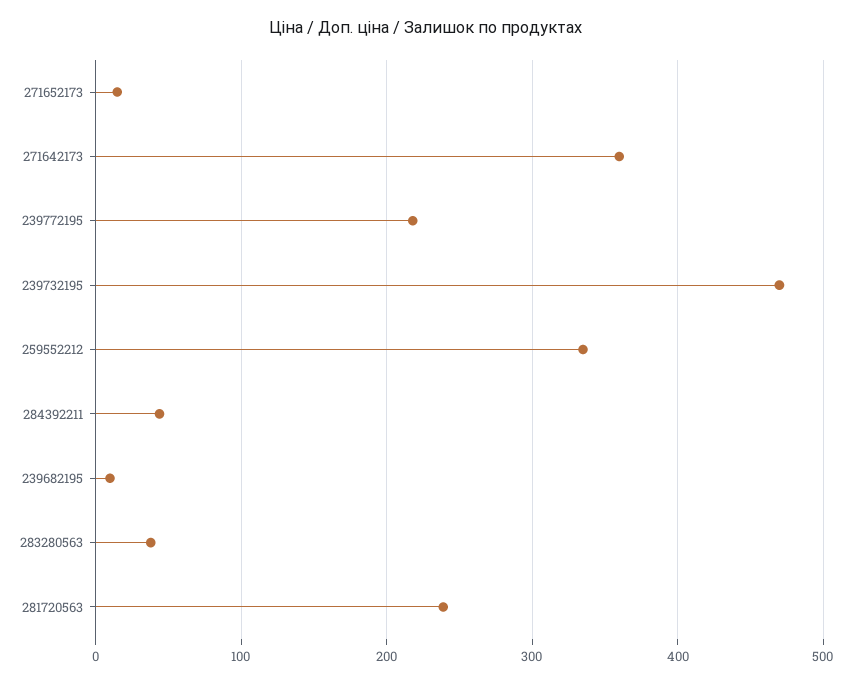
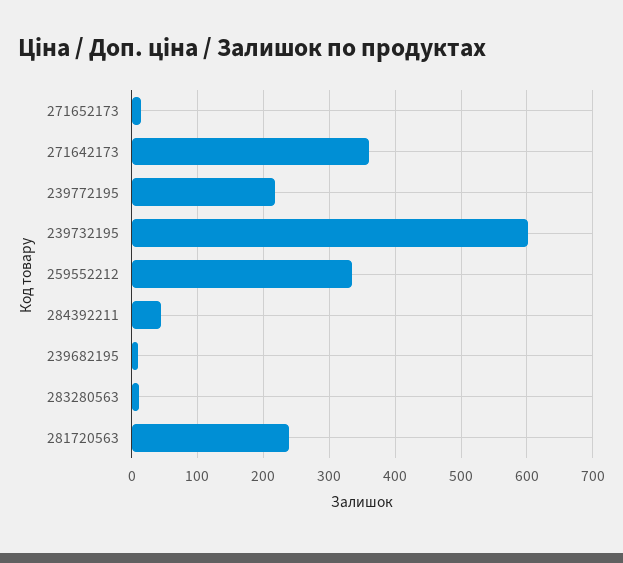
  {
    "271652173": 20,
    "271642173": 360,
    "239772195": 220,
-   "239732195": 470,
+   "239732195": 600,
    "259552212": 340,
    "284392211": 40,
    "239682195": 10,
-   "283280563": 40,
+   "283280563": 10,
    "281720563": 240
  }

